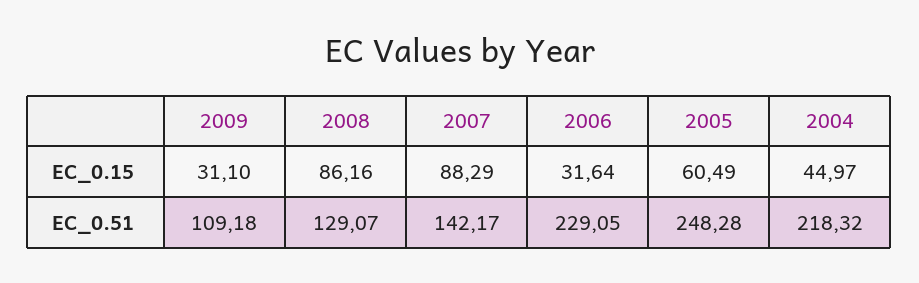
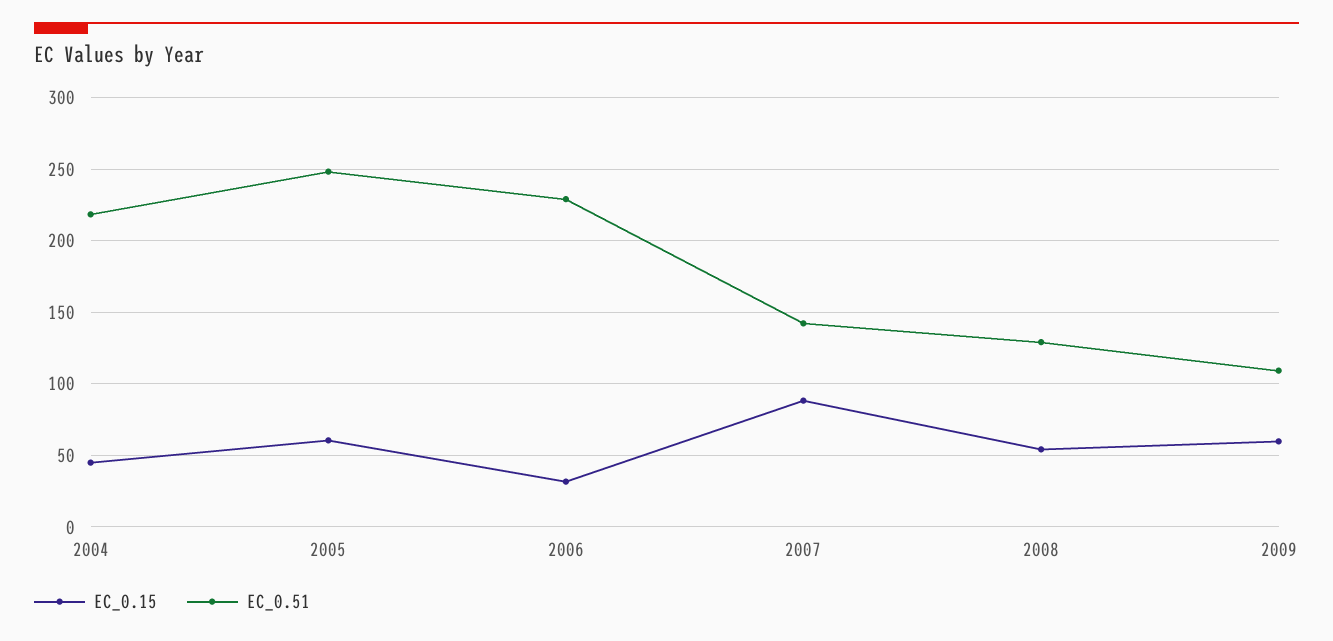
  {
    "EC_0.15": {
-     "2009": 31.1,
+     "2009": 60,
-     "2008": 86.16,
+     "2008": 55,
      "2007": 88.29,
      "2006": 31.64,
      "2005": 60.49,
      "2004": 44.97
    },
    "EC_0.51": {
      "2009": 109.18,
      "2008": 129.07,
      "2007": 142.17,
      "2006": 229.05,
      "2005": 248.28,
      "2004": 218.32
    }
  }

